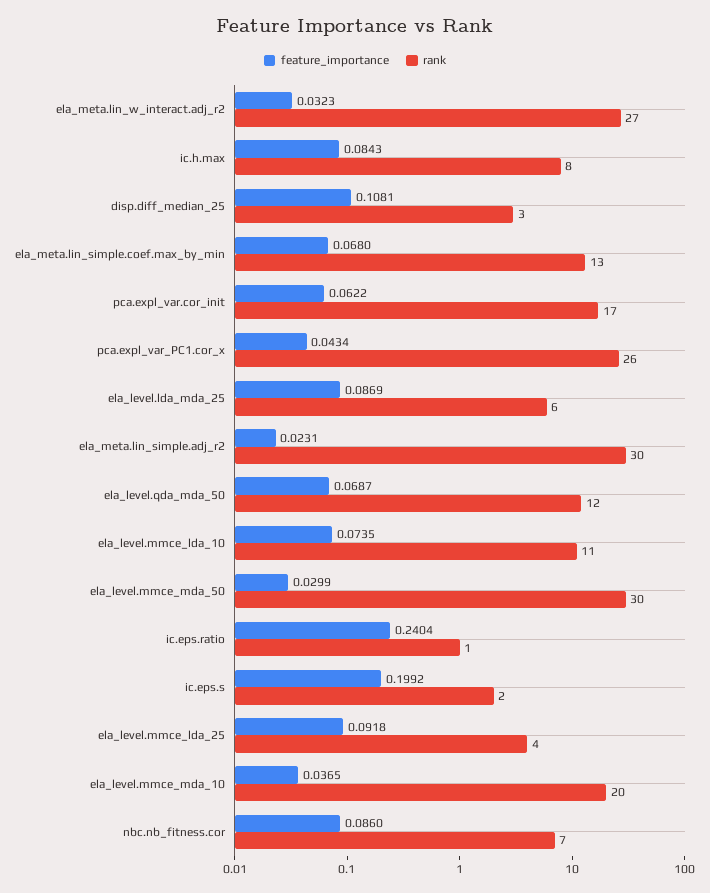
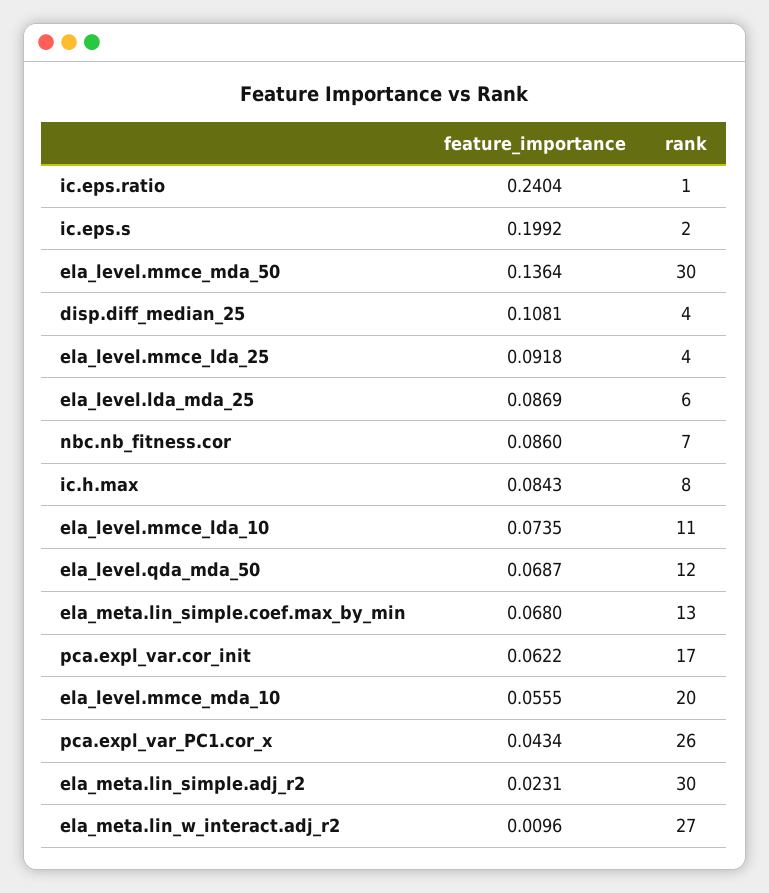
  {
    "feature_importance": {
-     "ela_meta.lin_w_interact.adj_r2": 0.0323,
+     "ela_meta.lin_w_interact.adj_r2": 0.0096,
      "ic.h.max": 0.0843,
      "disp.diff_median_25": 0.1081,
      "ela_meta.lin_simple.coef.max_by_min": 0.068,
      "pca.expl_var.cor_init": 0.0622,
      "pca.expl_var_PC1.cor_x": 0.0434,
      "ela_level.lda_mda_25": 0.0869,
      "ela_meta.lin_simple.adj_r2": 0.0231,
      "ela_level.qda_mda_50": 0.0687,
      "ela_level.mmce_lda_10": 0.0735,
-     "ela_level.mmce_mda_50": 0.0299,
+     "ela_level.mmce_mda_50": 0.1364,
      "ic.eps.ratio": 0.2404,
      "ic.eps.s": 0.1992,
      "ela_level.mmce_lda_25": 0.0918,
-     "ela_level.mmce_mda_10": 0.0365,
+     "ela_level.mmce_mda_10": 0.0555,
      "nbc.nb_fitness.cor": 0.086
    },
    "rank": {
      "ela_meta.lin_w_interact.adj_r2": 27,
      "ic.h.max": 8,
-     "disp.diff_median_25": 3,
+     "disp.diff_median_25": 4,
      "ela_meta.lin_simple.coef.max_by_min": 13,
      "pca.expl_var.cor_init": 17,
      "pca.expl_var_PC1.cor_x": 26,
      "ela_level.lda_mda_25": 6,
      "ela_meta.lin_simple.adj_r2": 30,
      "ela_level.qda_mda_50": 12,
      "ela_level.mmce_lda_10": 11,
      "ela_level.mmce_mda_50": 30,
      "ic.eps.ratio": 1,
      "ic.eps.s": 2,
      "ela_level.mmce_lda_25": 4,
      "ela_level.mmce_mda_10": 20,
      "nbc.nb_fitness.cor": 7
    }
  }

